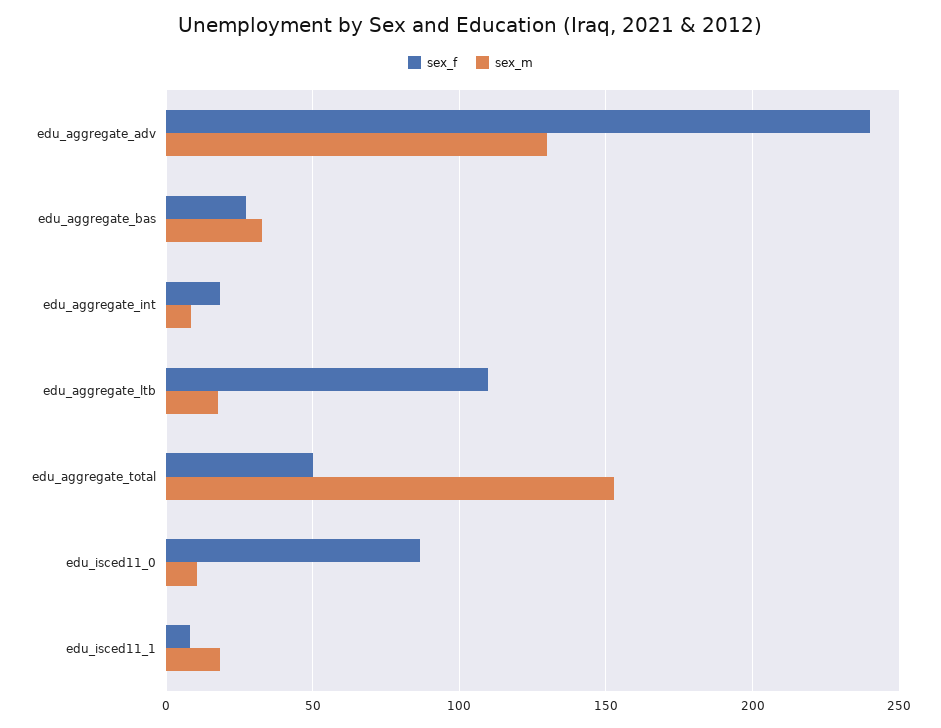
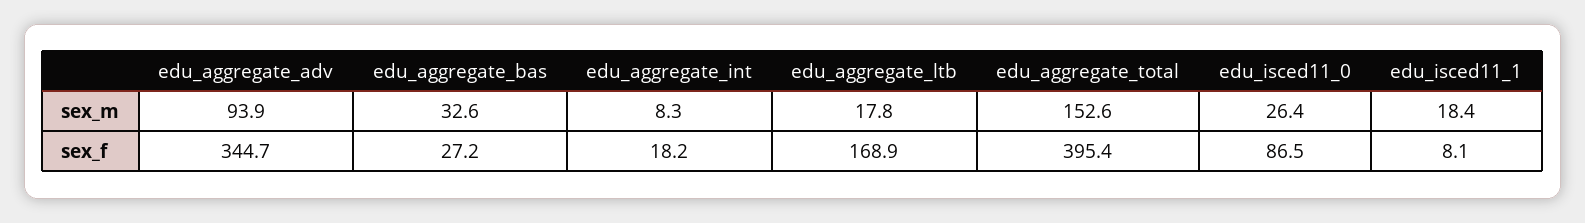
  {
    "sex_f": {
-     "edu_aggregate_adv": 240,
+     "edu_aggregate_adv": 344.7,
      "edu_aggregate_bas": 27.2,
      "edu_aggregate_int": 18.2,
-     "edu_aggregate_ltb": 110,
+     "edu_aggregate_ltb": 168.9,
-     "edu_aggregate_total": 50,
+     "edu_aggregate_total": 395.4,
      "edu_isced11_0": 86.5,
      "edu_isced11_1": 8.1
    },
    "sex_m": {
-     "edu_aggregate_adv": 130,
+     "edu_aggregate_adv": 93.9,
      "edu_aggregate_bas": 32.6,
      "edu_aggregate_int": 8.3,
      "edu_aggregate_ltb": 17.8,
      "edu_aggregate_total": 152.6,
-     "edu_isced11_0": 10,
+     "edu_isced11_0": 26.4,
      "edu_isced11_1": 18.4
    }
  }

